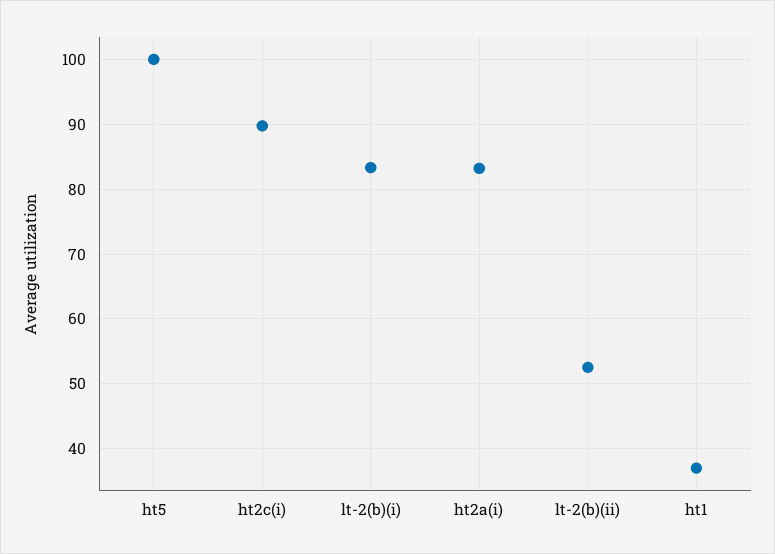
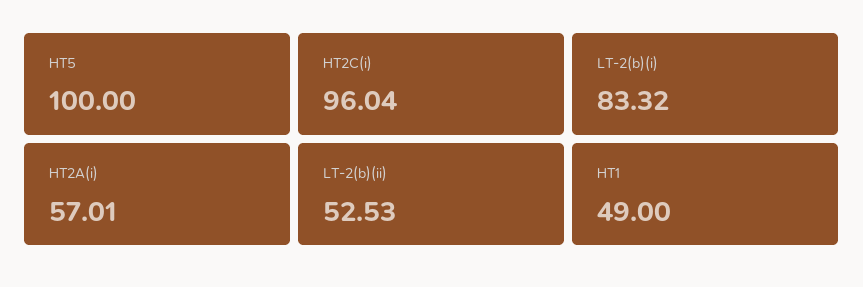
  {
    "ht5": 100,
-   "ht2c(i)": 90,
+   "ht2c(i)": 96.04,
    "lt-2(b)(i)": 83.32,
-   "ht2a(i)": 83,
+   "ht2a(i)": 57.01,
    "lt-2(b)(ii)": 52.53,
-   "ht1": 37
+   "ht1": 49
  }

